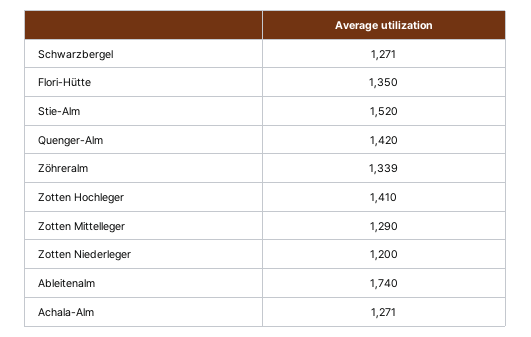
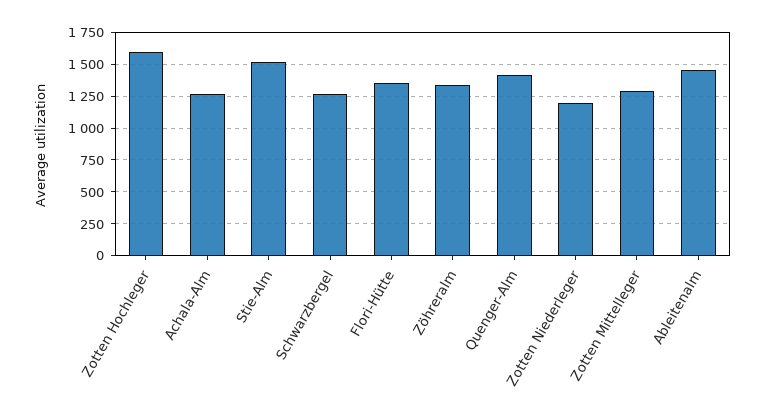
  {
    "Schwarzbergel": 1271,
    "Flori-Hütte": 1350,
    "Stie-Alm": 1520,
    "Quenger-Alm": 1420,
    "Zöhreralm": 1339,
-   "Zotten Hochleger": 1410,
+   "Zotten Hochleger": 1600,
    "Zotten Mittelleger": 1290,
    "Zotten Niederleger": 1200,
-   "Ableitenalm": 1740,
+   "Ableitenalm": 1450,
    "Achala-Alm": 1271
  }

